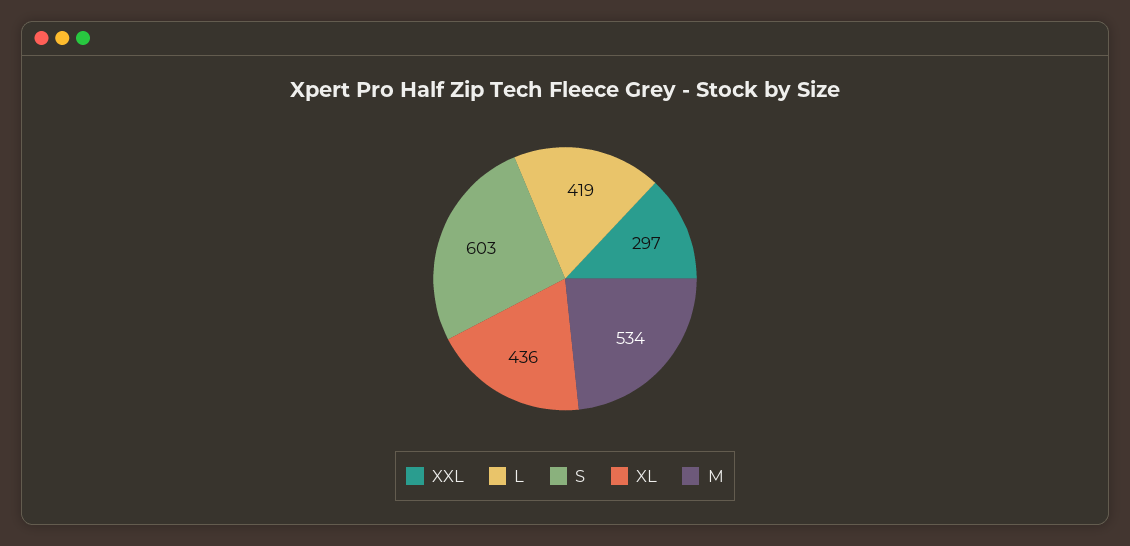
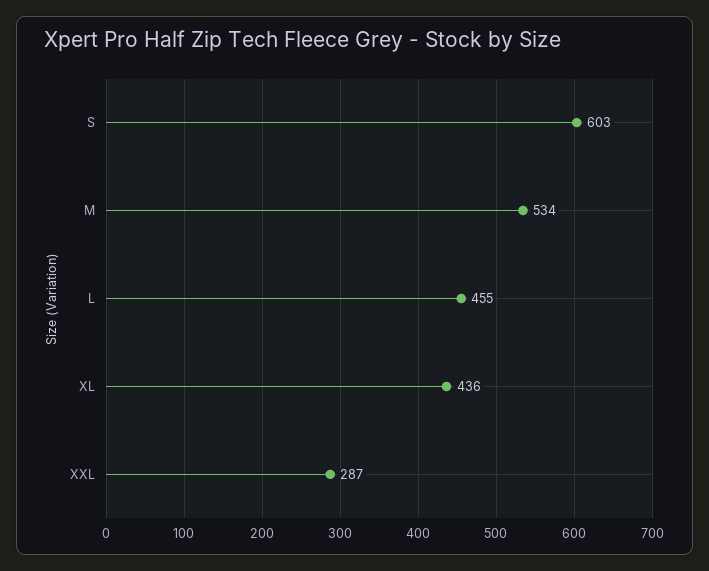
  {
-   "XXL": 297,
+   "XXL": 287,
-   "L": 419,
+   "L": 455,
    "S": 603,
    "XL": 436,
    "M": 534
  }

